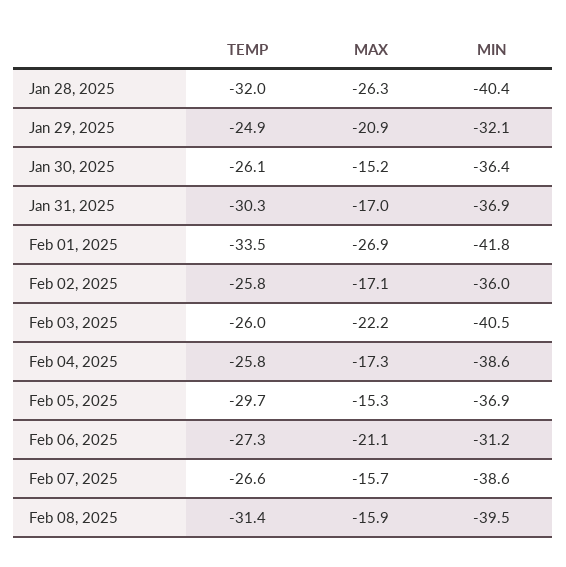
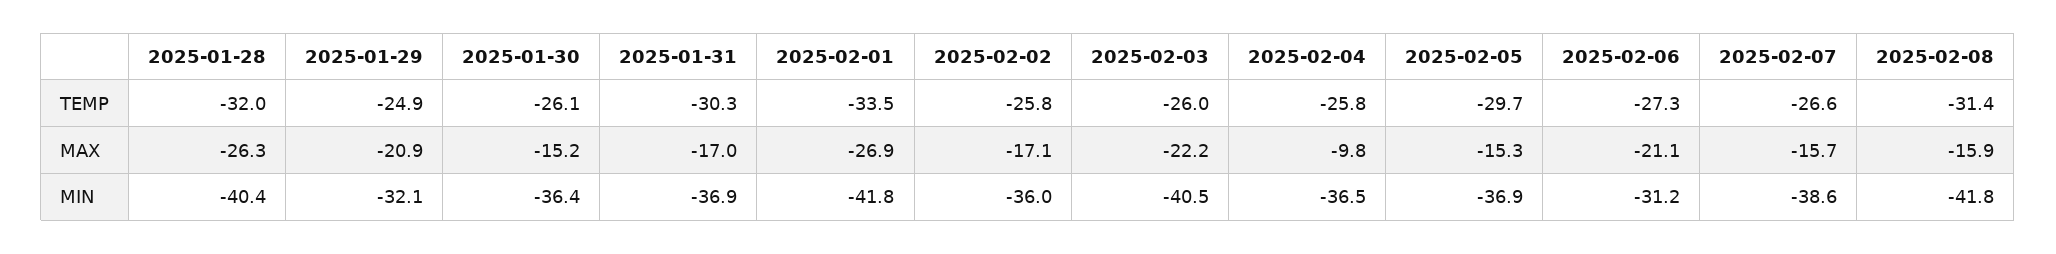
  {
    "TEMP": {
      "Jan 28, 2025": -32,
      "Jan 29, 2025": -24.9,
      "Jan 30, 2025": -26.1,
      "Jan 31, 2025": -30.3,
      "Feb 01, 2025": -33.5,
      "Feb 02, 2025": -25.8,
      "Feb 03, 2025": -26,
      "Feb 04, 2025": -25.8,
      "Feb 05, 2025": -29.7,
      "Feb 06, 2025": -27.3,
      "Feb 07, 2025": -26.6,
      "Feb 08, 2025": -31.4
    },
    "MAX": {
      "Jan 28, 2025": -26.3,
      "Jan 29, 2025": -20.9,
      "Jan 30, 2025": -15.2,
      "Jan 31, 2025": -17,
      "Feb 01, 2025": -26.9,
      "Feb 02, 2025": -17.1,
      "Feb 03, 2025": -22.2,
-     "Feb 04, 2025": -17.3,
+     "Feb 04, 2025": -9.8,
      "Feb 05, 2025": -15.3,
      "Feb 06, 2025": -21.1,
      "Feb 07, 2025": -15.7,
      "Feb 08, 2025": -15.9
    },
    "MIN": {
      "Jan 28, 2025": -40.4,
      "Jan 29, 2025": -32.1,
      "Jan 30, 2025": -36.4,
      "Jan 31, 2025": -36.9,
      "Feb 01, 2025": -41.8,
      "Feb 02, 2025": -36,
      "Feb 03, 2025": -40.5,
-     "Feb 04, 2025": -38.6,
+     "Feb 04, 2025": -36.5,
      "Feb 05, 2025": -36.9,
      "Feb 06, 2025": -31.2,
      "Feb 07, 2025": -38.6,
-     "Feb 08, 2025": -39.5
+     "Feb 08, 2025": -41.8
    }
  }

